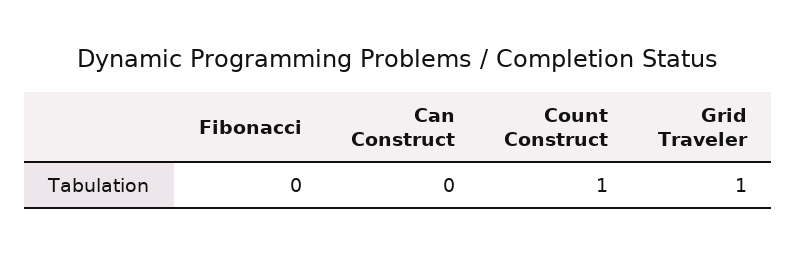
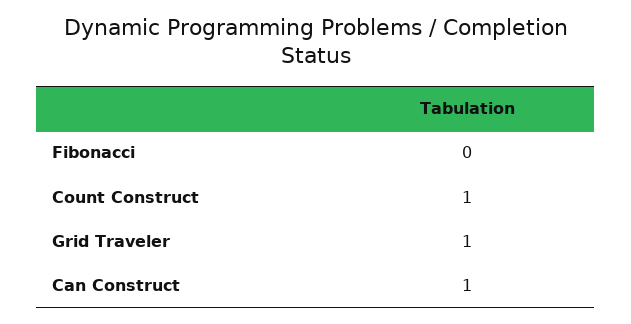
  {
    "Fibonacci": 0,
-   "Can Construct": 0,
+   "Can Construct": 1,
    "Count Construct": 1,
    "Grid Traveler": 1
  }

